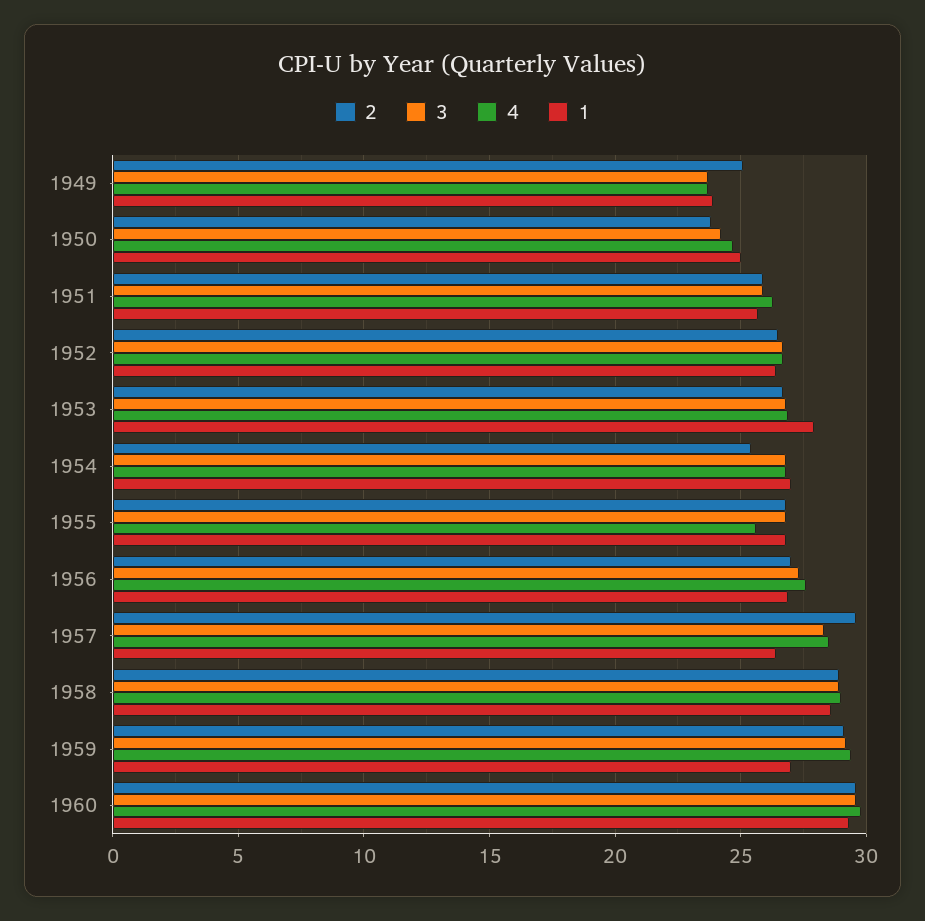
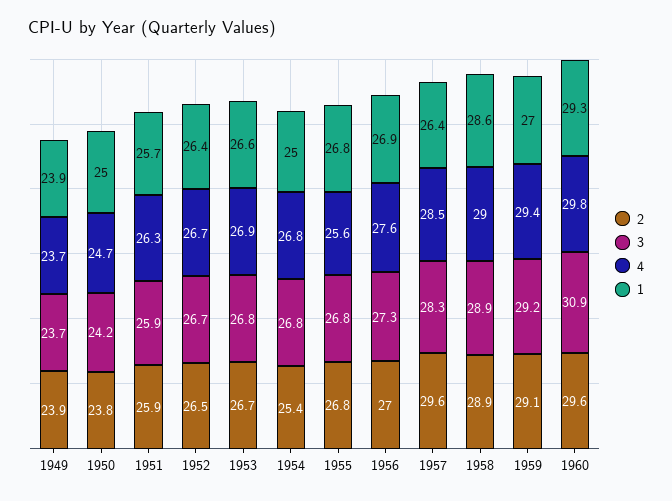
  {
    "2": {
-     "1949": 25,
+     "1949": 23.9,
      "1950": 23.8,
      "1951": 25.9,
      "1952": 26.5,
      "1953": 26.7,
      "1954": 25.4,
      "1955": 26.8,
      "1956": 27,
      "1957": 29.6,
      "1958": 28.9,
      "1959": 29.1,
      "1960": 29.6
    },
    "3": {
      "1949": 23.7,
      "1950": 24.2,
      "1951": 25.9,
      "1952": 26.7,
      "1953": 26.8,
      "1954": 26.8,
      "1955": 26.8,
      "1956": 27.3,
      "1957": 28.3,
      "1958": 28.9,
      "1959": 29.2,
-     "1960": 29.5
+     "1960": 30.9
    },
    "4": {
      "1949": 23.7,
      "1950": 24.7,
      "1951": 26.3,
      "1952": 26.7,
      "1953": 26.9,
      "1954": 26.8,
      "1955": 25.6,
      "1956": 27.6,
      "1957": 28.5,
      "1958": 29,
      "1959": 29.4,
      "1960": 29.8
    },
    "1": {
      "1949": 23.9,
      "1950": 25,
      "1951": 25.7,
      "1952": 26.4,
-     "1953": 28,
+     "1953": 26.6,
-     "1954": 27,
+     "1954": 25,
      "1955": 26.8,
      "1956": 26.9,
      "1957": 26.4,
      "1958": 28.6,
      "1959": 27,
      "1960": 29.3
    }
  }

